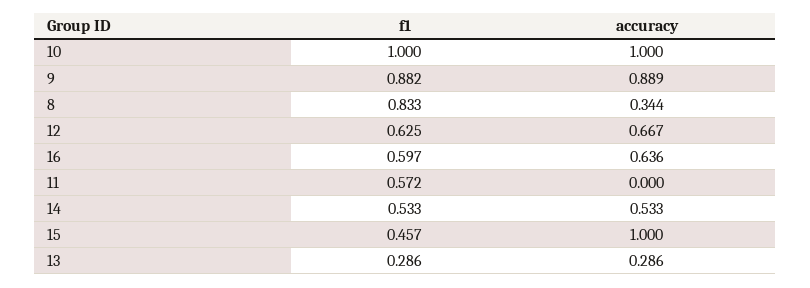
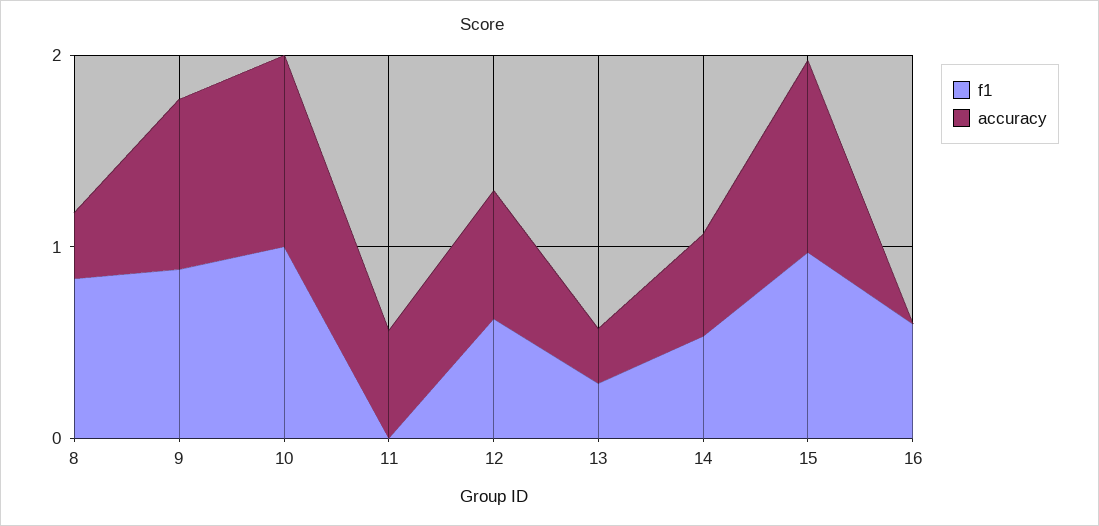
  {
    "f1": {
      "10": 1,
      "9": 0.882,
      "8": 0.833,
      "12": 0.625,
      "16": 0.597,
-     "11": 0.572,
+     "11": 0,
      "14": 0.533,
-     "15": 0.457,
+     "15": 1,
      "13": 0.286
    },
    "accuracy": {
      "10": 1,
      "9": 0.889,
      "8": 0.344,
      "12": 0.667,
-     "16": 0.636,
+     "16": 0,
-     "11": 0,
+     "11": 0.6,
      "14": 0.533,
      "15": 1,
      "13": 0.286
    }
  }

